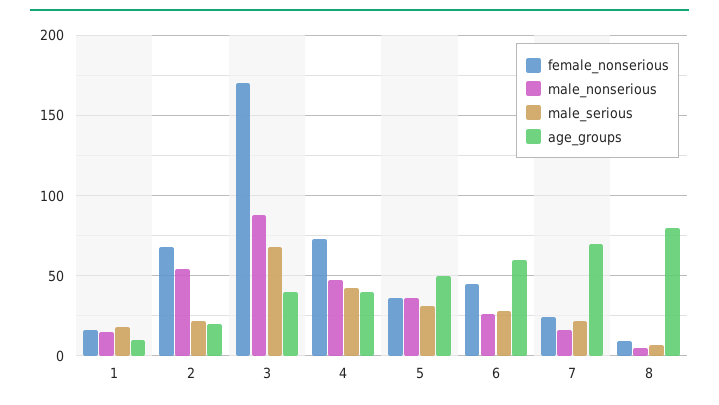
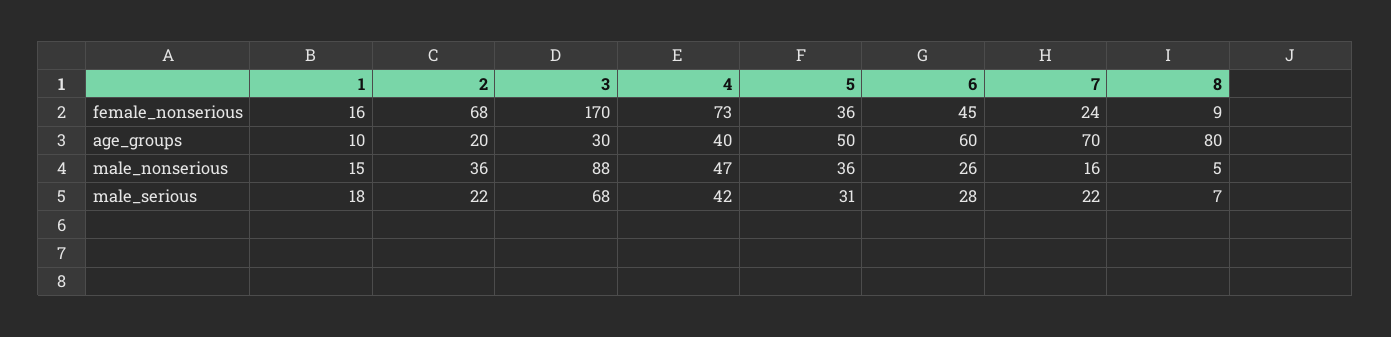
  {
    "female_nonserious": {
      "1": 16,
      "2": 68,
      "3": 170,
      "4": 73,
      "5": 36,
      "6": 45,
      "7": 24,
      "8": 9
    },
    "male_nonserious": {
      "1": 15,
-     "2": 55,
+     "2": 36,
      "3": 88,
      "4": 47,
      "5": 36,
      "6": 26,
      "7": 16,
      "8": 5
    },
    "male_serious": {
      "1": 18,
      "2": 22,
      "3": 68,
      "4": 42,
      "5": 31,
      "6": 28,
      "7": 22,
      "8": 7
    },
    "age_groups": {
      "1": 10,
      "2": 20,
-     "3": 40,
+     "3": 30,
      "4": 40,
      "5": 50,
      "6": 60,
      "7": 70,
      "8": 80
    }
  }

